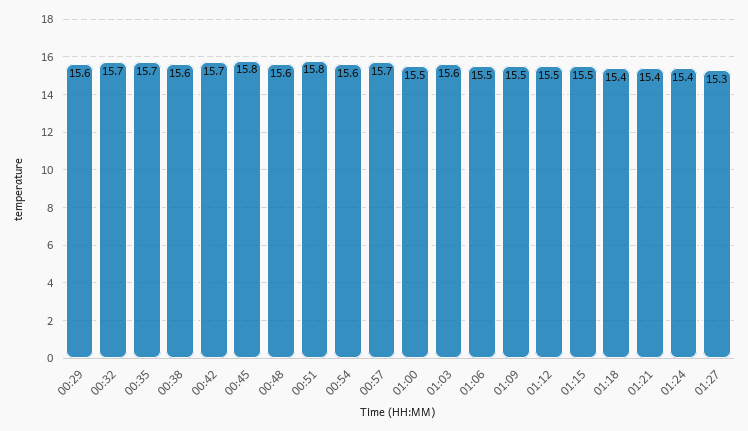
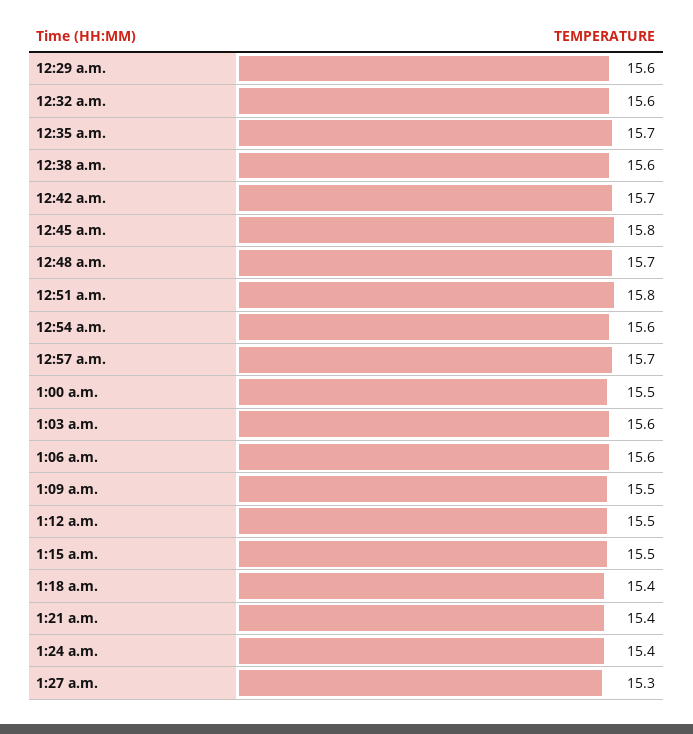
  {
    "00:29": 15.6,
-   "00:32": 15.7,
+   "00:32": 15.6,
    "00:35": 15.7,
    "00:38": 15.6,
    "00:42": 15.7,
    "00:45": 15.8,
-   "00:48": 15.6,
+   "00:48": 15.7,
    "00:51": 15.8,
    "00:54": 15.6,
    "00:57": 15.7,
    "01:00": 15.5,
    "01:03": 15.6,
-   "01:06": 15.5,
+   "01:06": 15.6,
    "01:09": 15.5,
    "01:12": 15.5,
    "01:15": 15.5,
    "01:18": 15.4,
    "01:21": 15.4,
    "01:24": 15.4,
    "01:27": 15.3
  }

